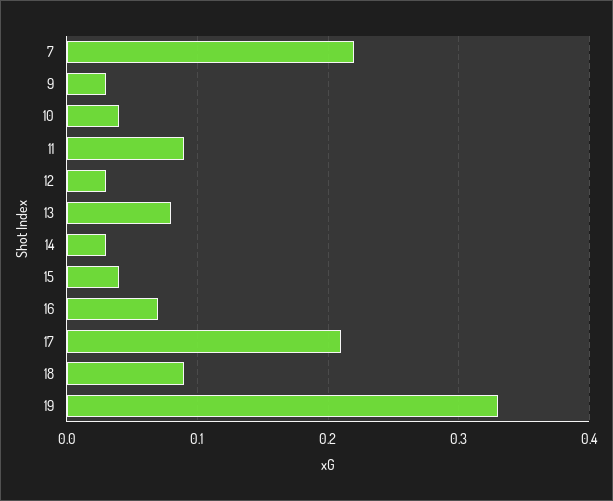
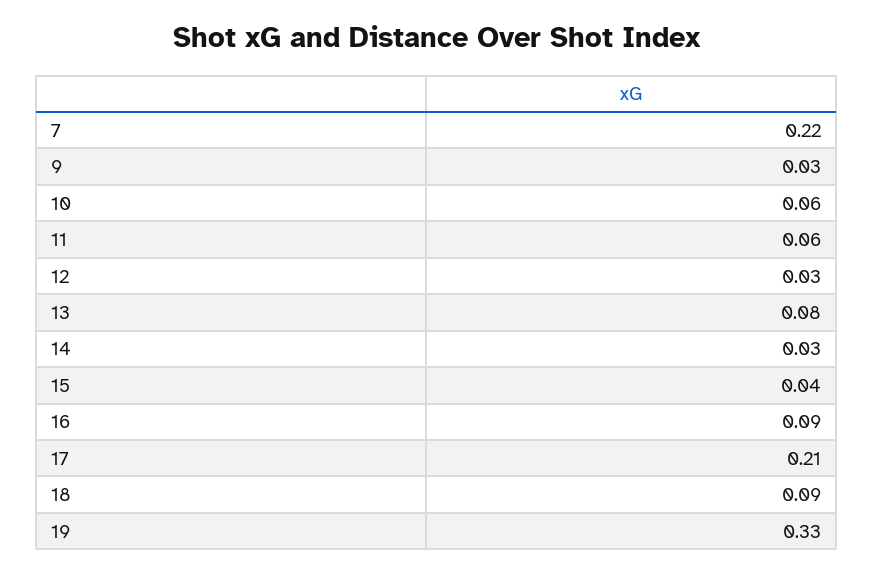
  {
    "7": 0.22,
    "9": 0.03,
-   "10": 0.04,
+   "10": 0.06,
-   "11": 0.09,
+   "11": 0.06,
    "12": 0.03,
    "13": 0.08,
    "14": 0.03,
    "15": 0.04,
-   "16": 0.07,
+   "16": 0.09,
    "17": 0.21,
    "18": 0.09,
    "19": 0.33
  }

